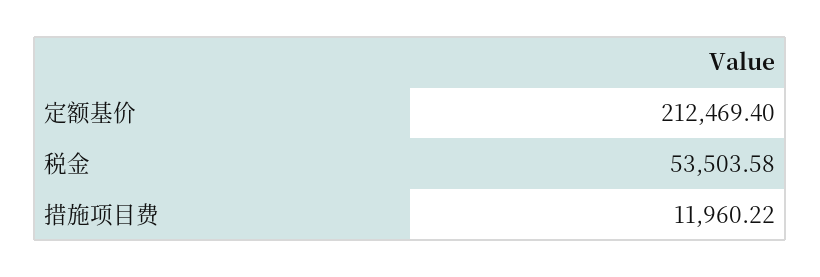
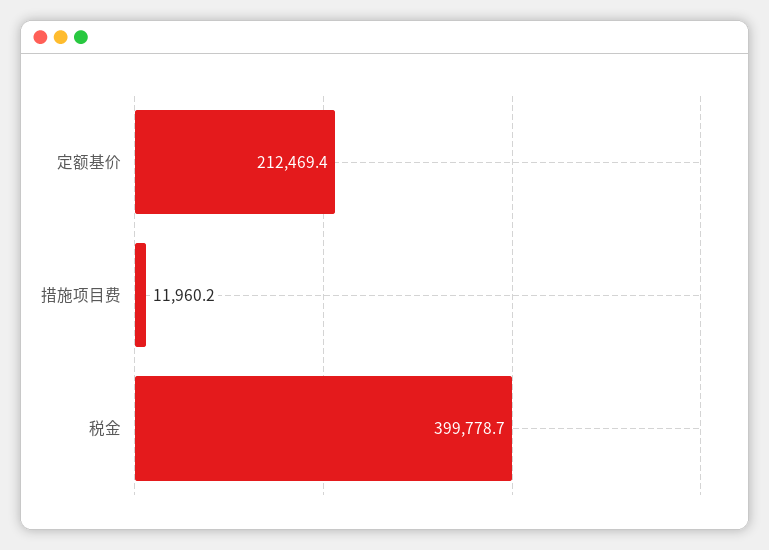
  {
    "定额基价": 212469.4,
-   "税金": 53503.58,
+   "税金": 399778.7,
    "措施项目费": 11960.22
  }

